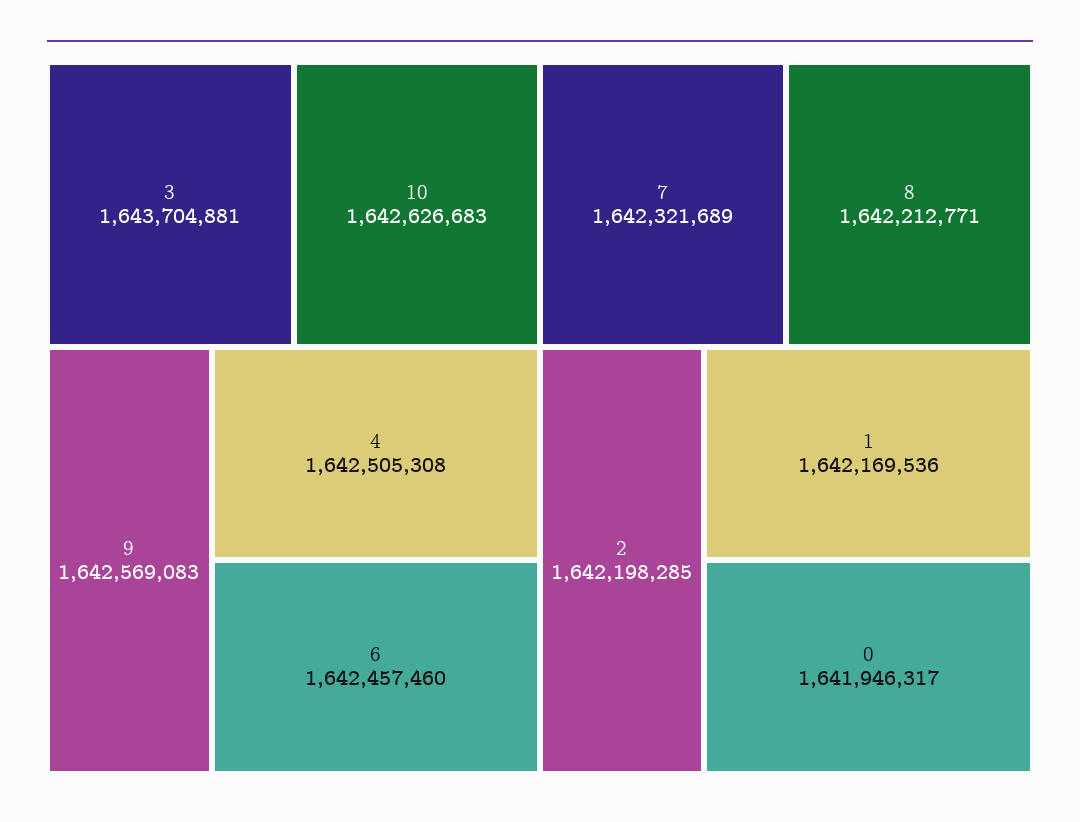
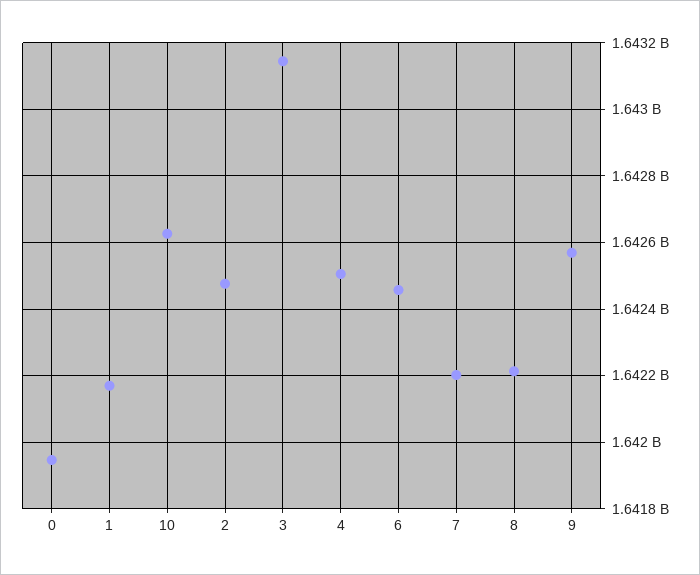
  {
-   "3": 1643704881,
+   "3": 1643140000,
    "10": 1642626683,
    "9": 1642569083,
    "4": 1642505308,
    "6": 1642457460,
-   "7": 1642321689,
+   "7": 1642200000,
    "8": 1642212771,
-   "2": 1642198285,
+   "2": 1642480000,
    "1": 1642169536,
    "0": 1641946317
  }

